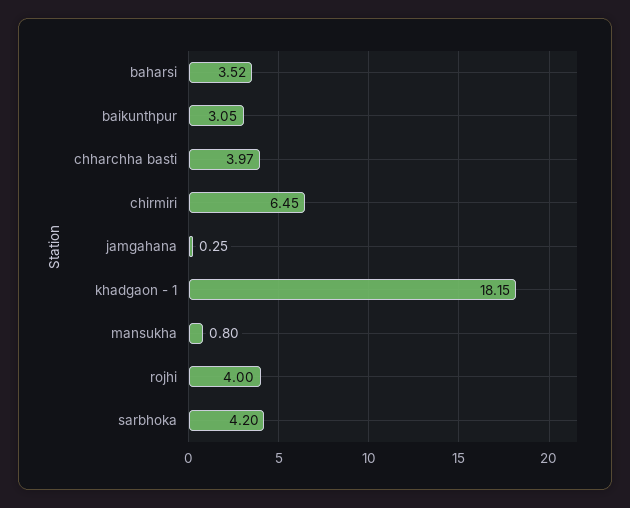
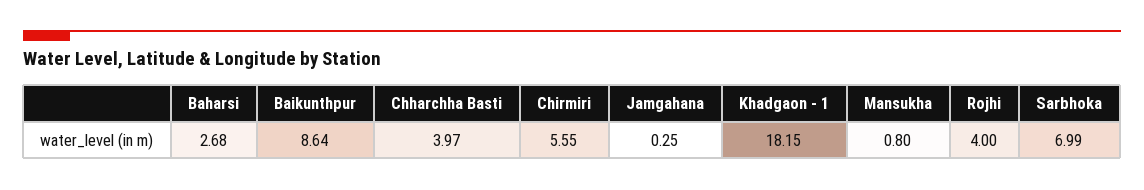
  {
-   "baharsi": 3.52,
+   "baharsi": 2.68,
-   "baikunthpur": 3.05,
+   "baikunthpur": 8.64,
    "chharchha basti": 3.97,
-   "chirmiri": 6.45,
+   "chirmiri": 5.55,
    "jamgahana": 0.25,
    "khadgaon - 1": 18.15,
    "mansukha": 0.8,
    "rojhi": 4,
-   "sarbhoka": 4.2
+   "sarbhoka": 6.99
  }

